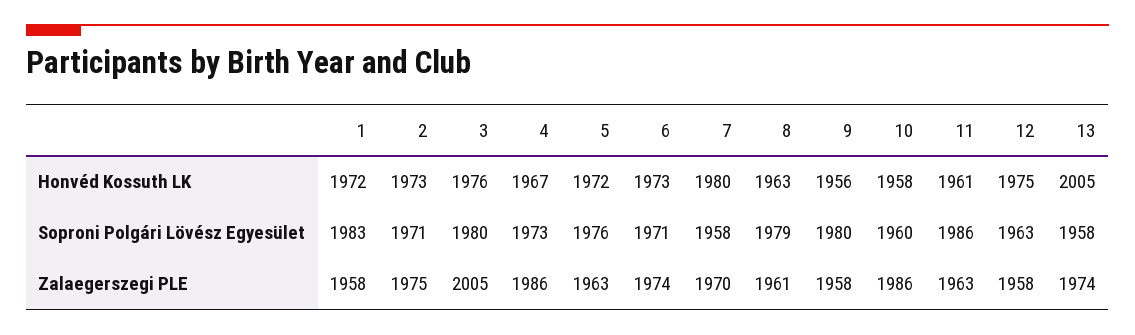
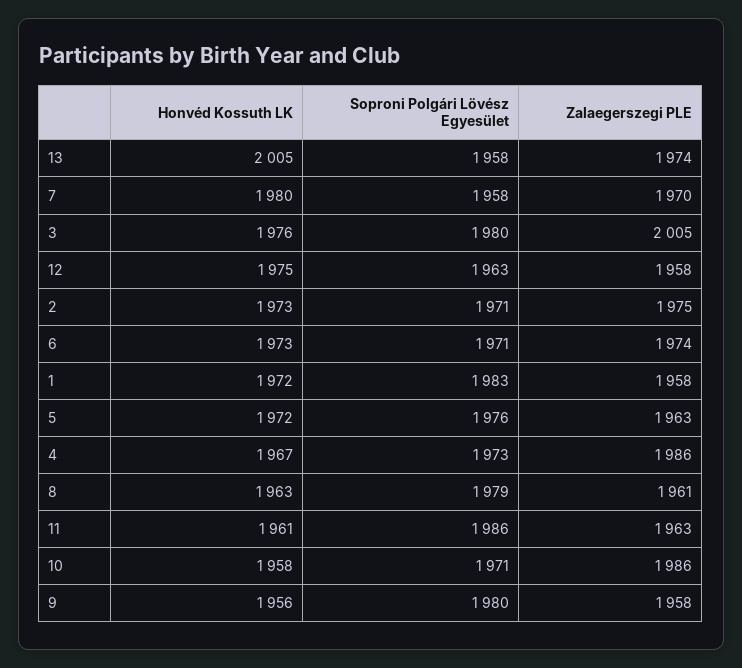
  {
    "1": {
      "Honvéd Kossuth LK": 1972,
      "Soproni Polgári Lövész Egyesület": 1983,
      "Zalaegerszegi PLE": 1958
    },
    "2": {
      "Honvéd Kossuth LK": 1973,
      "Soproni Polgári Lövész Egyesület": 1971,
      "Zalaegerszegi PLE": 1975
    },
    "3": {
      "Honvéd Kossuth LK": 1976,
      "Soproni Polgári Lövész Egyesület": 1980,
      "Zalaegerszegi PLE": 2005
    },
    "4": {
      "Honvéd Kossuth LK": 1967,
      "Soproni Polgári Lövész Egyesület": 1973,
      "Zalaegerszegi PLE": 1986
    },
    "5": {
      "Honvéd Kossuth LK": 1972,
      "Soproni Polgári Lövész Egyesület": 1976,
      "Zalaegerszegi PLE": 1963
    },
    "6": {
      "Honvéd Kossuth LK": 1973,
      "Soproni Polgári Lövész Egyesület": 1971,
      "Zalaegerszegi PLE": 1974
    },
    "7": {
      "Honvéd Kossuth LK": 1980,
      "Soproni Polgári Lövész Egyesület": 1958,
      "Zalaegerszegi PLE": 1970
    },
    "8": {
      "Honvéd Kossuth LK": 1963,
      "Soproni Polgári Lövész Egyesület": 1979,
      "Zalaegerszegi PLE": 1961
    },
    "9": {
      "Honvéd Kossuth LK": 1956,
      "Soproni Polgári Lövész Egyesület": 1980,
      "Zalaegerszegi PLE": 1958
    },
    "10": {
      "Honvéd Kossuth LK": 1958,
-     "Soproni Polgári Lövész Egyesület": 1960,
+     "Soproni Polgári Lövész Egyesület": 1971,
      "Zalaegerszegi PLE": 1986
    },
    "11": {
      "Honvéd Kossuth LK": 1961,
      "Soproni Polgári Lövész Egyesület": 1986,
      "Zalaegerszegi PLE": 1963
    },
    "12": {
      "Honvéd Kossuth LK": 1975,
      "Soproni Polgári Lövész Egyesület": 1963,
      "Zalaegerszegi PLE": 1958
    },
    "13": {
      "Honvéd Kossuth LK": 2005,
      "Soproni Polgári Lövész Egyesület": 1958,
      "Zalaegerszegi PLE": 1974
    }
  }

